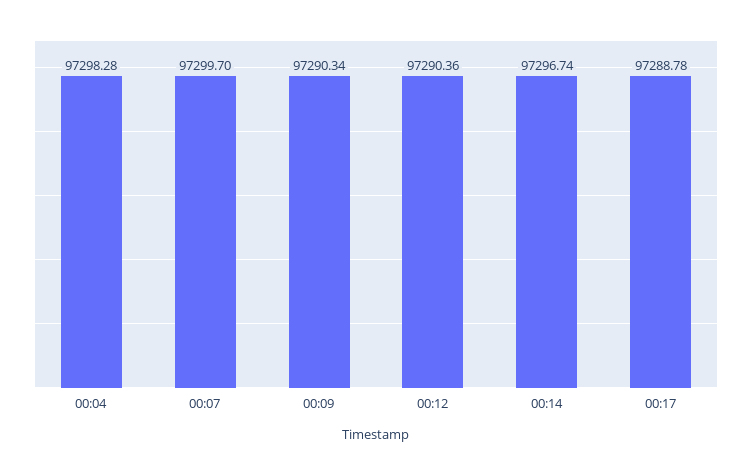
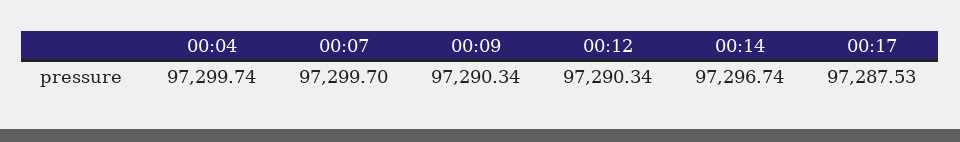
  {
-   "00:04": 97298.28,
+   "00:04": 97299.74,
    "00:07": 97299.7,
    "00:09": 97290.34,
-   "00:12": 97290.36,
+   "00:12": 97290.34,
    "00:14": 97296.74,
-   "00:17": 97288.78
+   "00:17": 97287.53
  }

